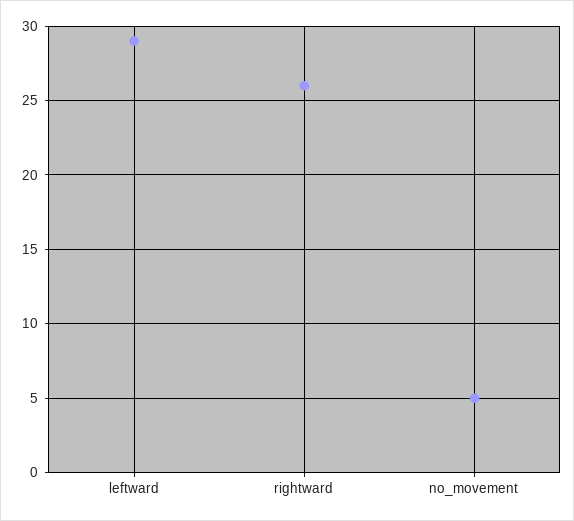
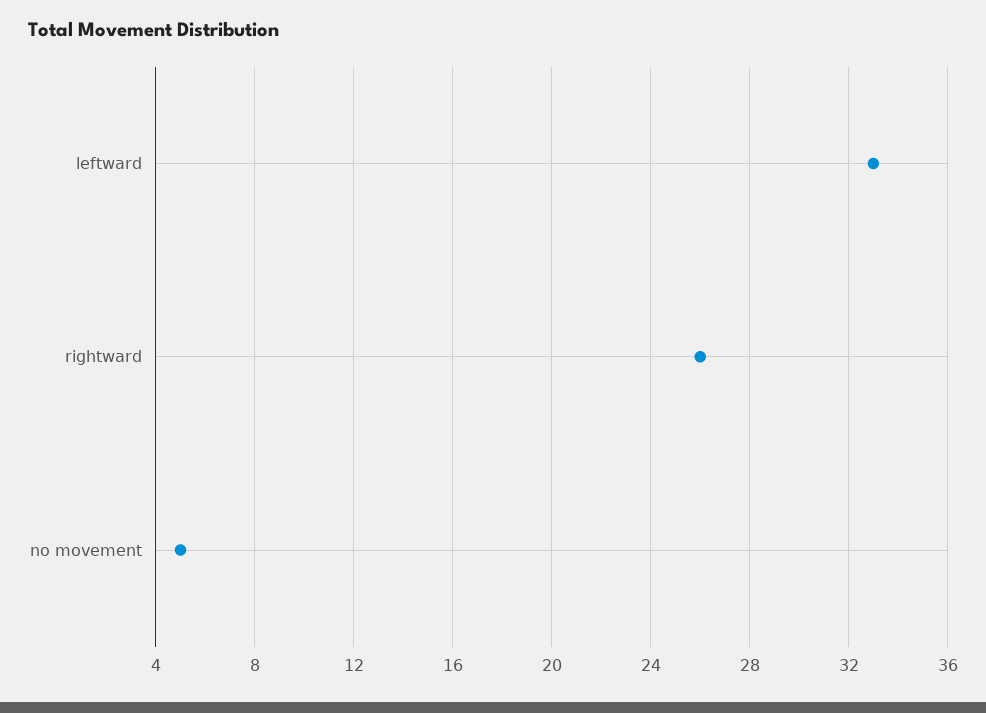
  {
-   "leftward": 29,
+   "leftward": 33,
    "rightward": 26,
    "no_movement": 5
  }

